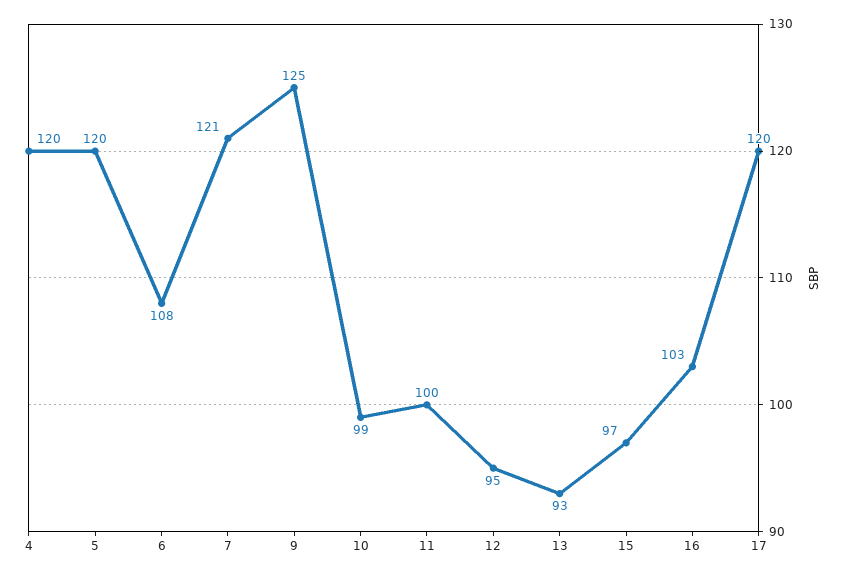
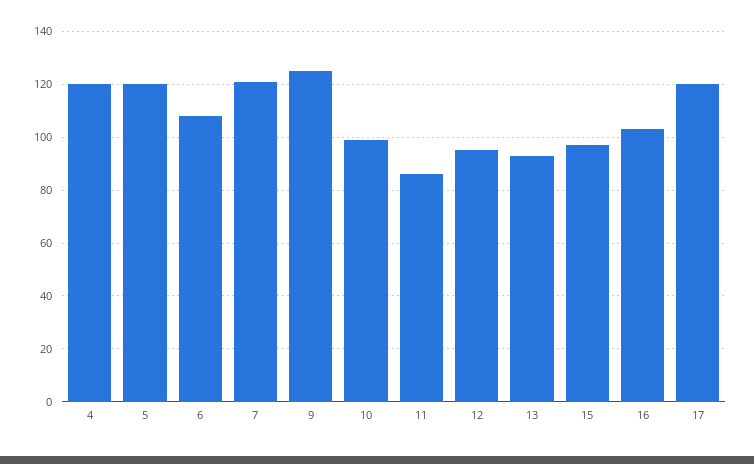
  {
    "4": 120,
    "5": 120,
    "6": 108,
    "7": 121,
    "9": 125,
    "10": 99,
-   "11": 100,
+   "11": 85,
    "12": 95,
    "13": 93,
    "15": 97,
    "16": 103,
    "17": 120
  }

